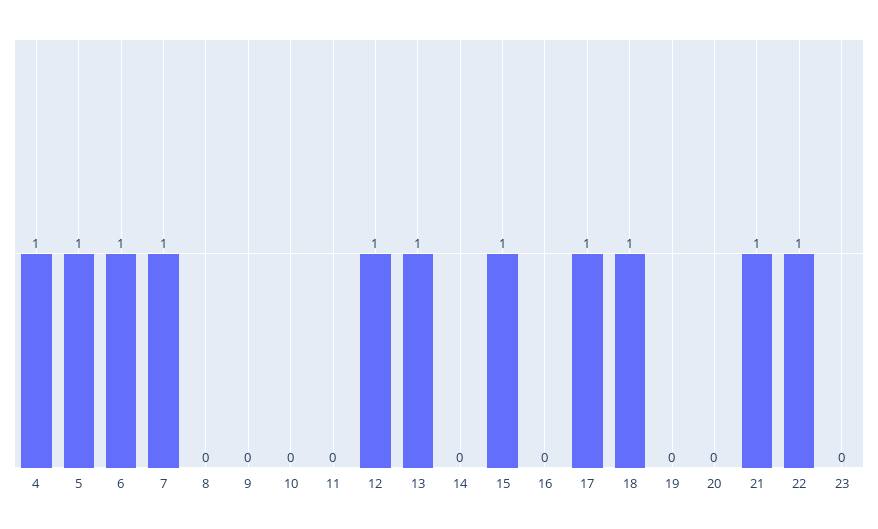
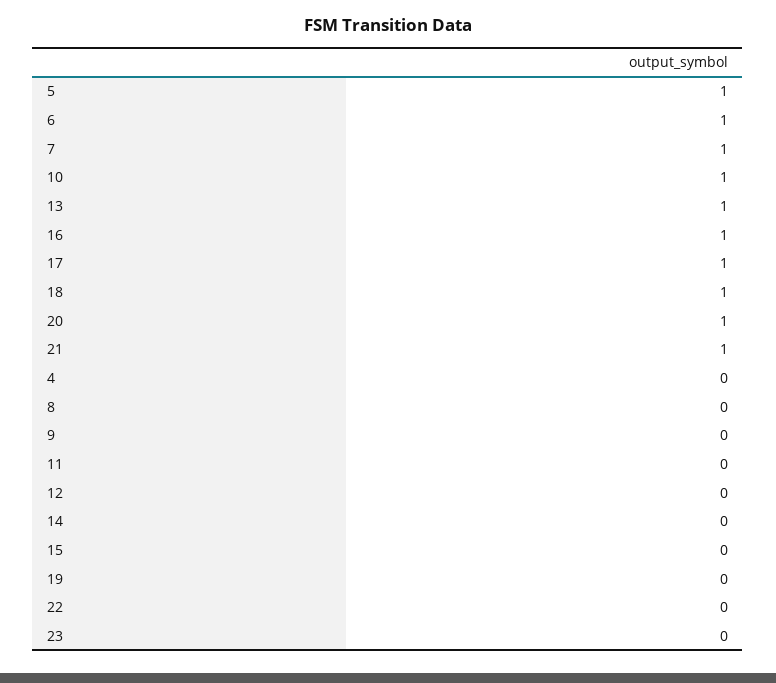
  {
-   "4": 1,
+   "4": 0,
    "5": 1,
    "6": 1,
    "7": 1,
    "8": 0,
    "9": 0,
-   "10": 0,
+   "10": 1,
    "11": 0,
-   "12": 1,
+   "12": 0,
    "13": 1,
    "14": 0,
-   "15": 1,
+   "15": 0,
-   "16": 0,
+   "16": 1,
    "17": 1,
    "18": 1,
    "19": 0,
-   "20": 0,
+   "20": 1,
    "21": 1,
-   "22": 1,
+   "22": 0,
    "23": 0
  }

